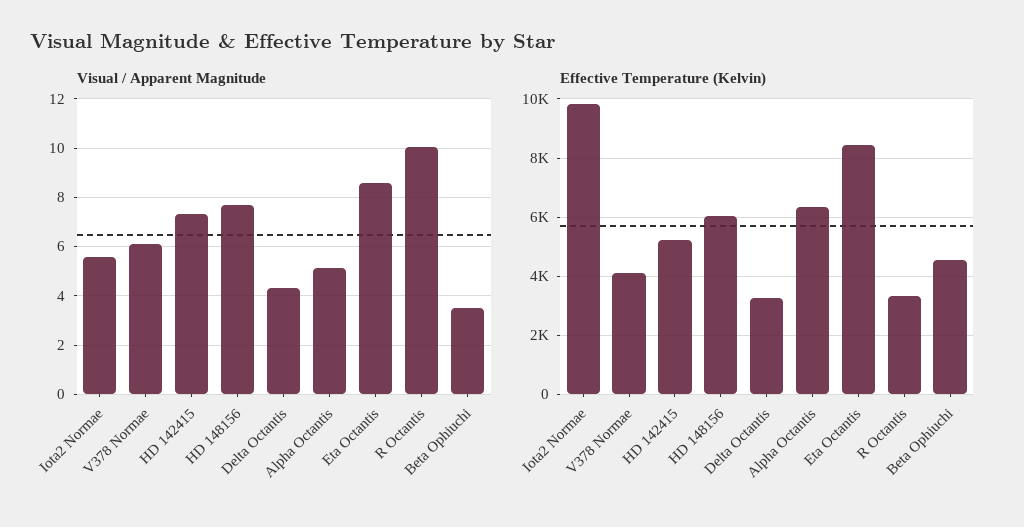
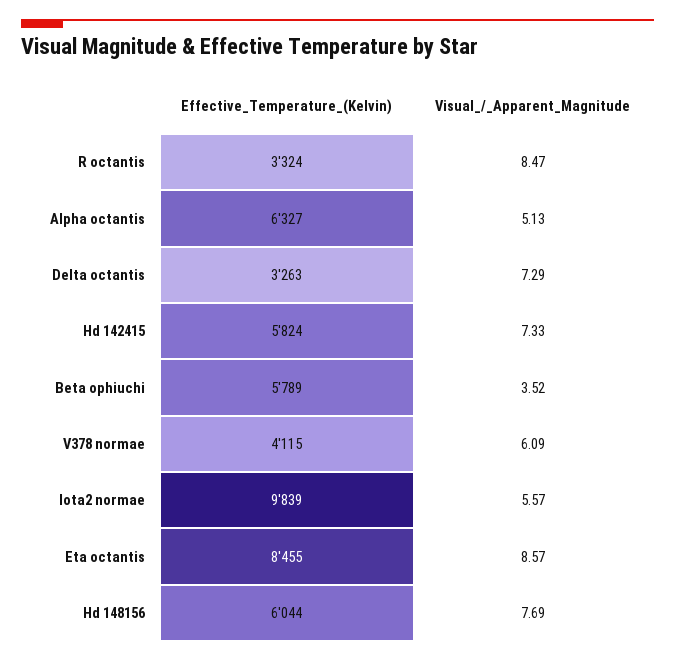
  {
    "Visual / Apparent Magnitude": {
      "Iota2 Normae": 5.57,
      "V378 Normae": 6.09,
      "HD 142415": 7.33,
      "HD 148156": 7.69,
-     "Delta Octantis": 4.25,
+     "Delta Octantis": 7.29,
      "Alpha Octantis": 5.13,
      "Eta Octantis": 8.57,
-     "R Octantis": 10,
+     "R Octantis": 8.47,
      "Beta Ophiuchi": 3.52
    },
    "Effective Temperature (Kelvin)": {
      "Iota2 Normae": 9839,
      "V378 Normae": 4115,
-     "HD 142415": 5250,
+     "HD 142415": 5824,
      "HD 148156": 6044,
      "Delta Octantis": 3263,
      "Alpha Octantis": 6327,
      "Eta Octantis": 8455,
      "R Octantis": 3324,
-     "Beta Ophiuchi": 4500
+     "Beta Ophiuchi": 5789
    }
  }

